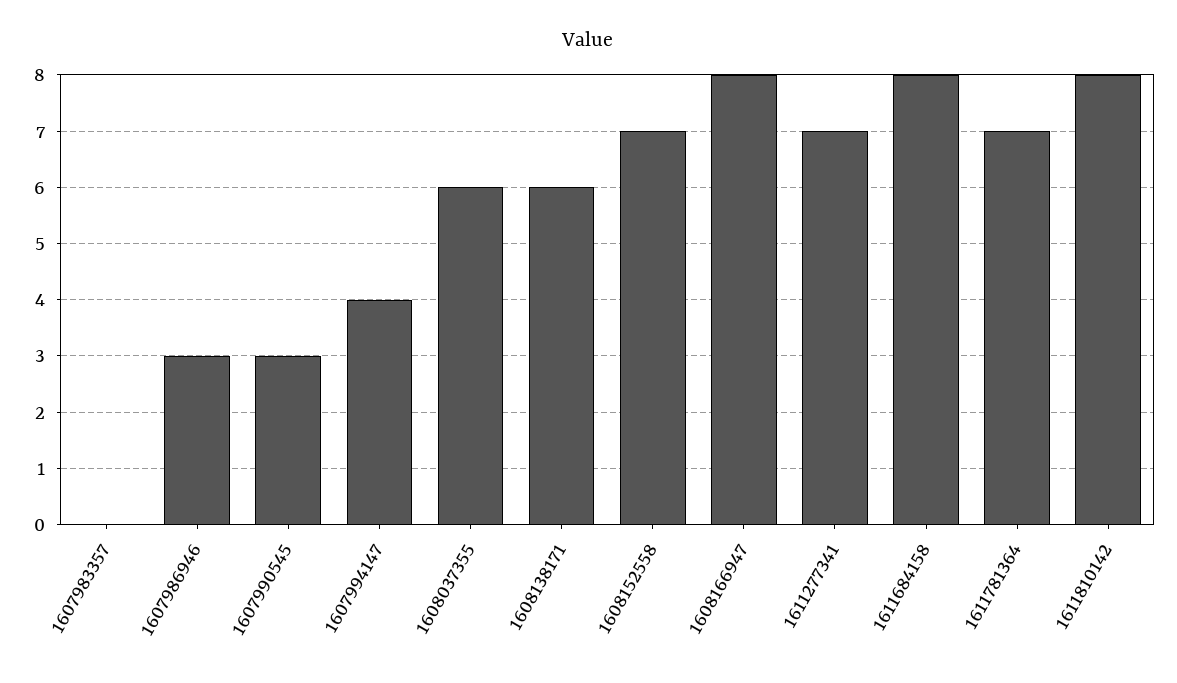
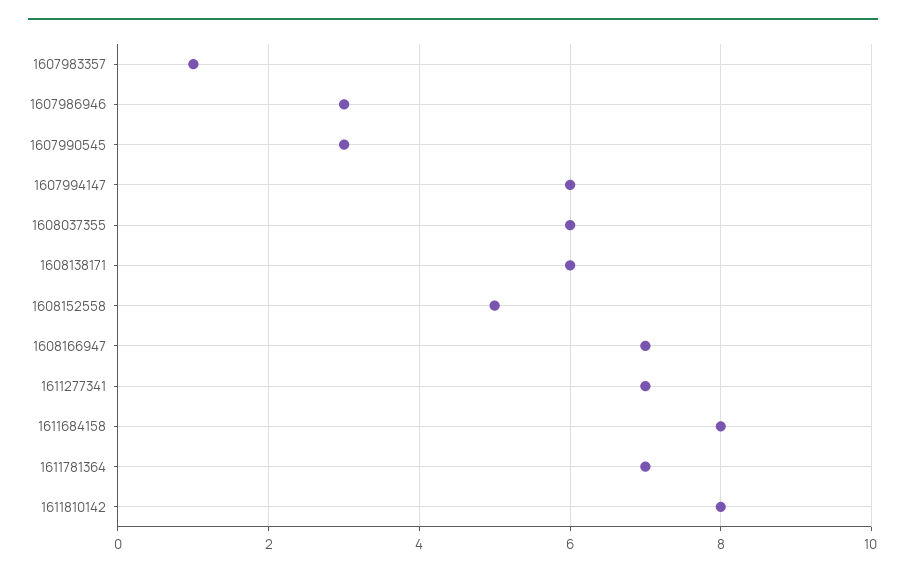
  {
-   "1607983357": 0,
+   "1607983357": 1,
    "1607986946": 3,
    "1607990545": 3,
-   "1607994147": 4,
+   "1607994147": 6,
    "1608037355": 6,
    "1608138171": 6,
-   "1608152558": 7,
+   "1608152558": 5,
-   "1608166947": 8,
+   "1608166947": 7,
    "1611277341": 7,
    "1611684158": 8,
    "1611781364": 7,
    "1611810142": 8
  }

